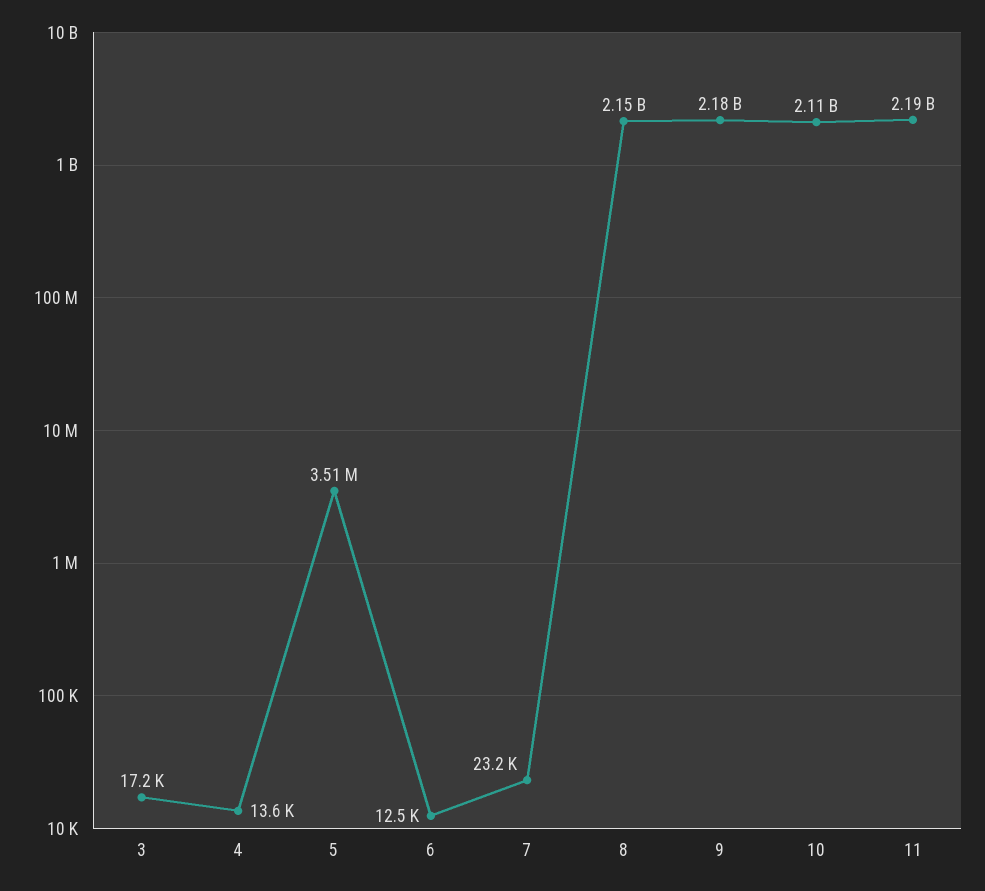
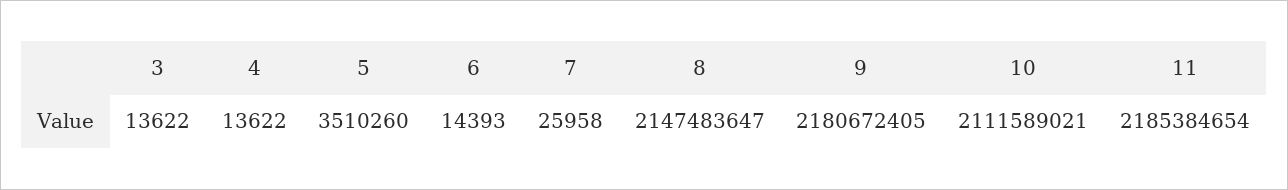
  {
-   "3": 17200,
+   "3": 13622,
    "4": 13622,
    "5": 3510260,
-   "6": 12500,
+   "6": 14393,
-   "7": 23200,
+   "7": 25958,
    "8": 2147483647,
    "9": 2180672405,
    "10": 2111589021,
    "11": 2185384654
  }

